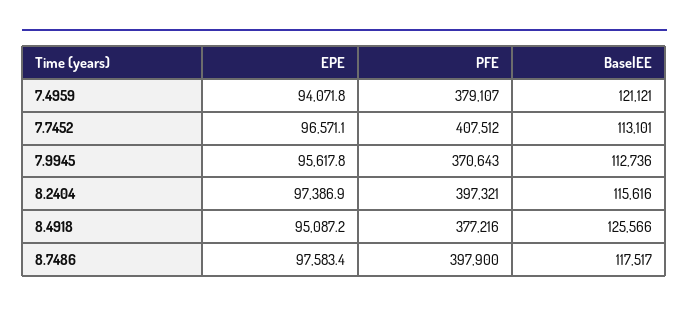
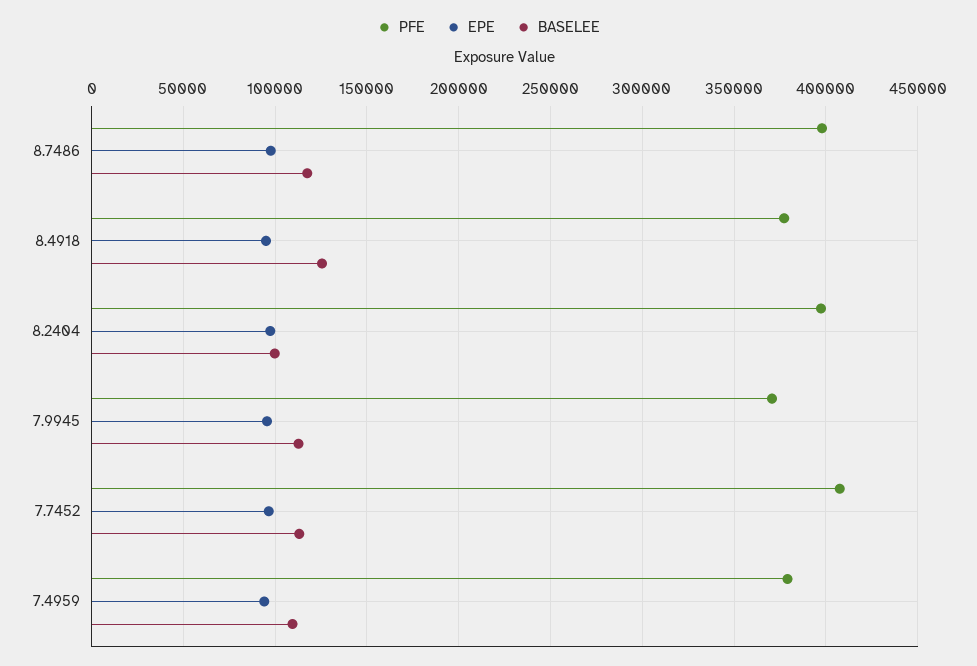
  {
    "EPE": {
      "7.4959": 94071.8,
      "7.7452": 96571.1,
      "7.9945": 95617.8,
      "8.2404": 97386.9,
      "8.4918": 95087.2,
      "8.7486": 97583.4
    },
    "PFE": {
      "7.4959": 379107,
      "7.7452": 407512,
      "7.9945": 370643,
      "8.2404": 397321,
      "8.4918": 377216,
      "8.7486": 397900
    },
    "BaselEE": {
-     "7.4959": 121121,
+     "7.4959": 110000,
      "7.7452": 113101,
      "7.9945": 112736,
-     "8.2404": 115616,
+     "8.2404": 100000,
      "8.4918": 125566,
      "8.7486": 117517
    }
  }

